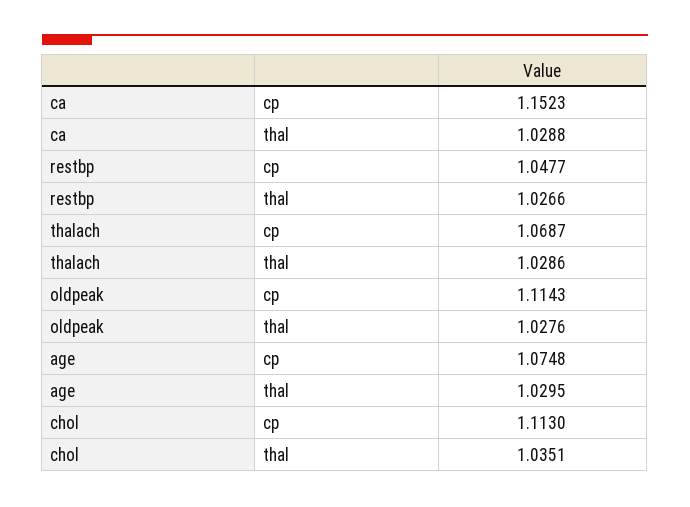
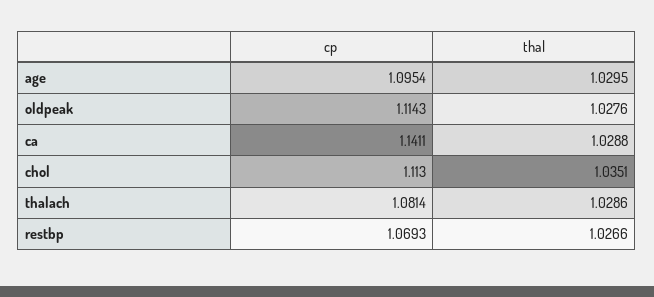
  {
    "ca": {
-     "cp": 1.1523,
+     "cp": 1.1411,
      "thal": 1.0288
    },
    "restbp": {
-     "cp": 1.0477,
+     "cp": 1.0693,
      "thal": 1.0266
    },
    "thalach": {
-     "cp": 1.0687,
+     "cp": 1.0814,
      "thal": 1.0286
    },
    "oldpeak": {
      "cp": 1.1143,
      "thal": 1.0276
    },
    "age": {
-     "cp": 1.0748,
+     "cp": 1.0954,
      "thal": 1.0295
    },
    "chol": {
      "cp": 1.113,
      "thal": 1.0351
    }
  }

